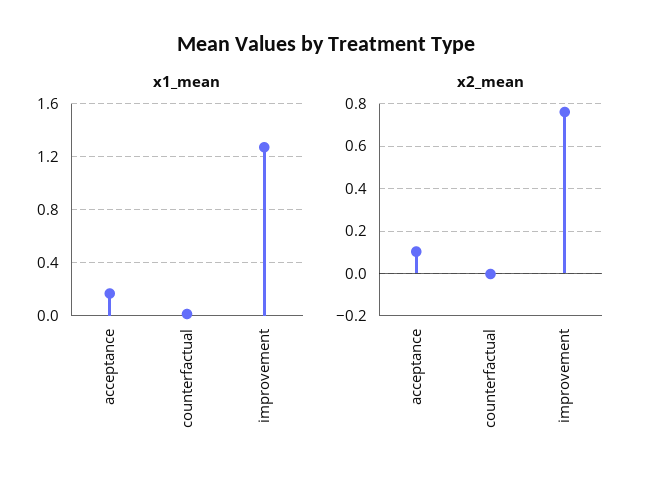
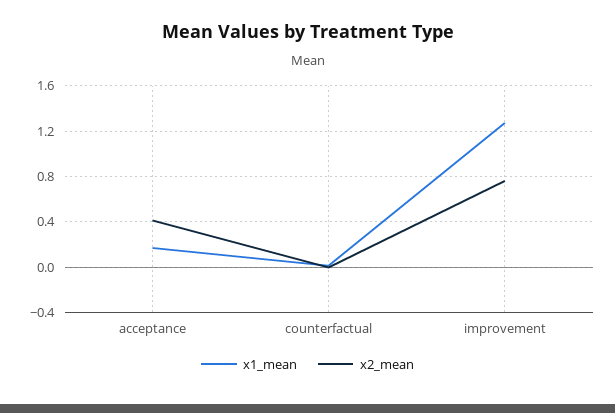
  {
    "x1_mean": {
      "acceptance": 0.15,
      "counterfactual": 0,
      "improvement": 1.25
    },
    "x2_mean": {
-     "acceptance": 0.1,
+     "acceptance": 0.4,
      "counterfactual": 0,
      "improvement": 0.75
    }
  }

